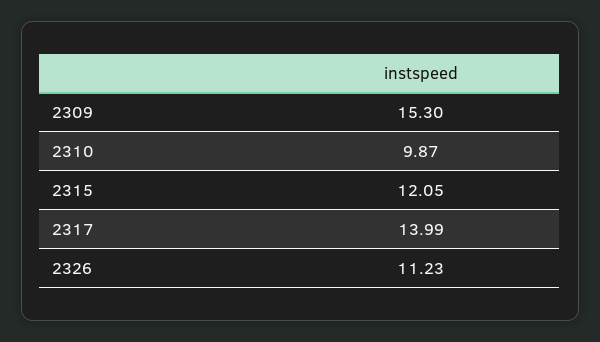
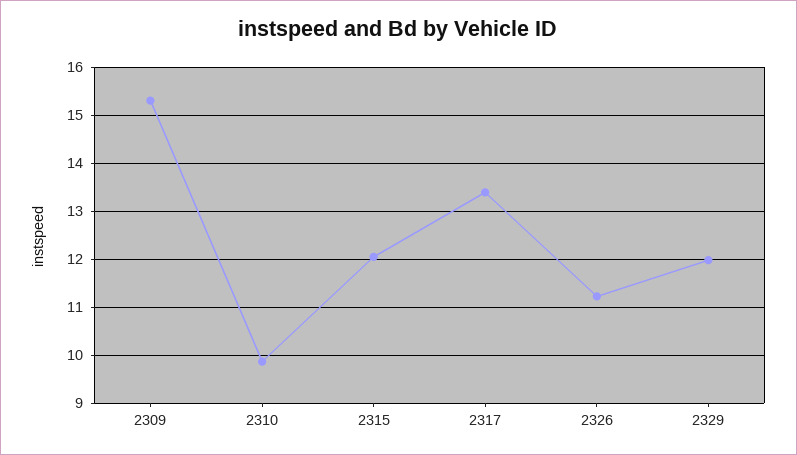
  {
    "2309": 15.3,
    "2310": 9.87,
    "2315": 12.05,
-   "2317": 13.99,
+   "2317": 13.4,
-   "2326": 11.23
+   "2326": 11.23,
+   "2329": 12
  }

